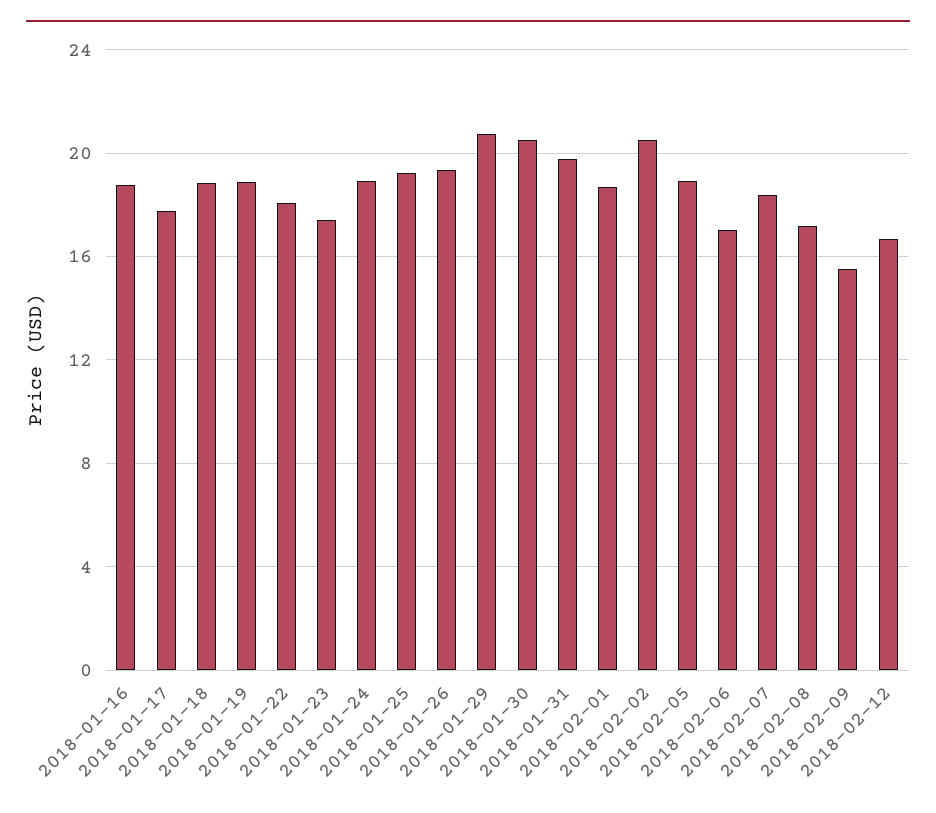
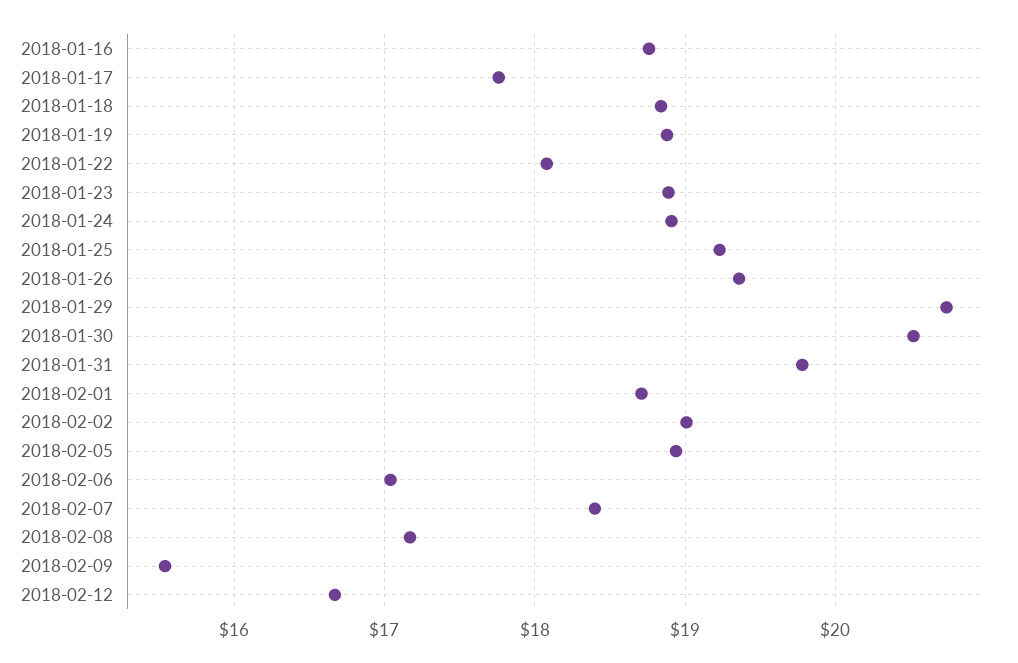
  {
    "2018-01-16": 18.8,
    "2018-01-17": 17.8,
    "2018-01-18": 18.8,
    "2018-01-19": 18.9,
    "2018-01-22": 18.1,
-   "2018-01-23": 17.5,
+   "2018-01-23": 18.9,
    "2018-01-24": 18.9,
    "2018-01-25": 19.2,
    "2018-01-26": 19.4,
    "2018-01-29": 20.7,
    "2018-01-30": 20.5,
    "2018-01-31": 19.8,
    "2018-02-01": 18.7,
-   "2018-02-02": 20.5,
+   "2018-02-02": 19,
    "2018-02-05": 18.9,
    "2018-02-06": 17,
    "2018-02-07": 18.4,
    "2018-02-08": 17.2,
    "2018-02-09": 15.5,
    "2018-02-12": 16.7
  }

